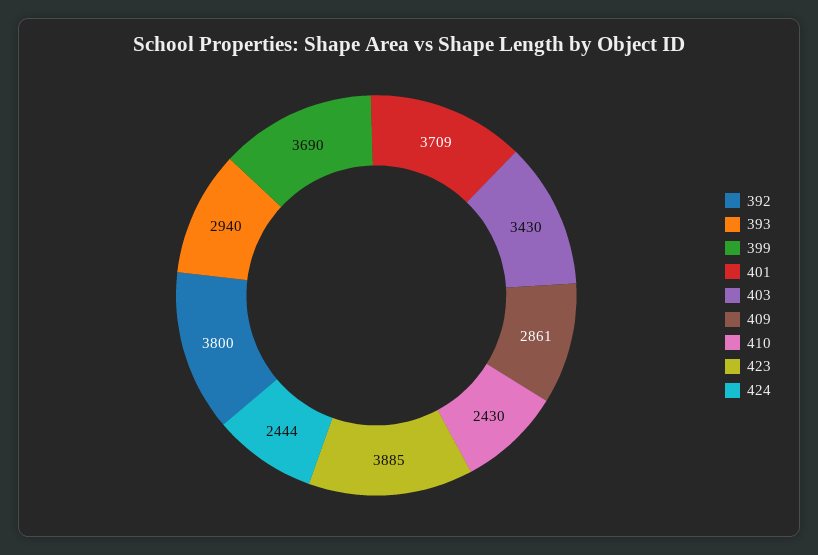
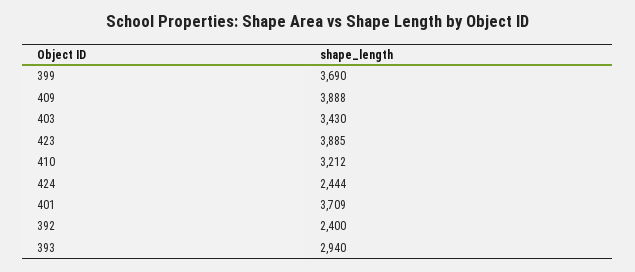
  {
-   "392": 3800,
+   "392": 2400,
    "393": 2940,
    "399": 3690,
    "401": 3709,
    "403": 3430,
-   "409": 2861,
+   "409": 3888,
-   "410": 2430,
+   "410": 3212,
    "423": 3885,
    "424": 2444
  }

